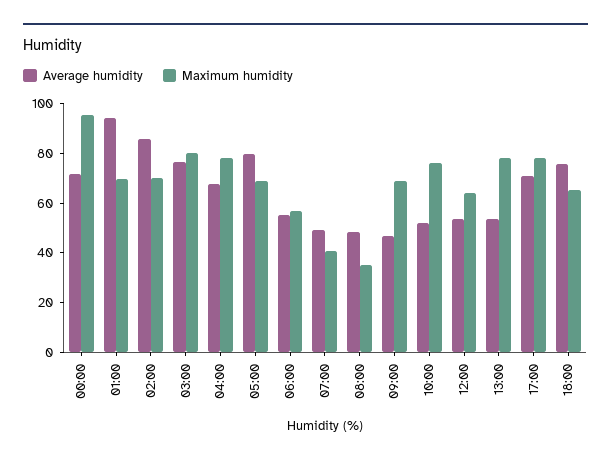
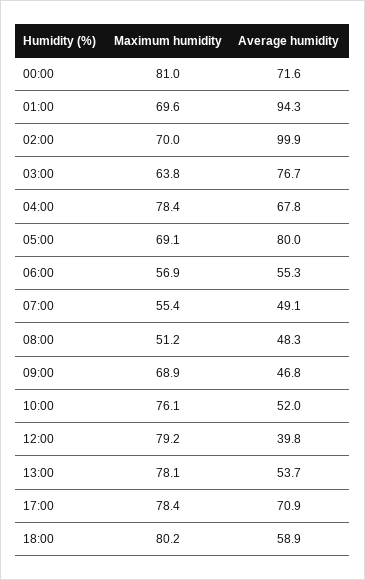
  {
    "Average humidity": {
      "00:00": 71.6,
      "01:00": 94.3,
-     "02:00": 85,
+     "02:00": 99.9,
      "03:00": 76.7,
      "04:00": 67.8,
      "05:00": 80,
      "06:00": 55.3,
      "07:00": 49.1,
      "08:00": 48.3,
      "09:00": 46.8,
      "10:00": 52,
-     "12:00": 55,
+     "12:00": 39.8,
      "13:00": 53.7,
      "17:00": 70.9,
-     "18:00": 75
+     "18:00": 58.9
    },
    "Maximum humidity": {
-     "00:00": 95,
+     "00:00": 81,
      "01:00": 69.6,
      "02:00": 70,
-     "03:00": 80,
+     "03:00": 63.8,
      "04:00": 78.4,
      "05:00": 69.1,
      "06:00": 56.9,
-     "07:00": 40,
+     "07:00": 55.4,
-     "08:00": 35,
+     "08:00": 51.2,
      "09:00": 68.9,
      "10:00": 76.1,
-     "12:00": 65,
+     "12:00": 79.2,
      "13:00": 78.1,
      "17:00": 78.4,
-     "18:00": 65
+     "18:00": 80.2
    }
  }

